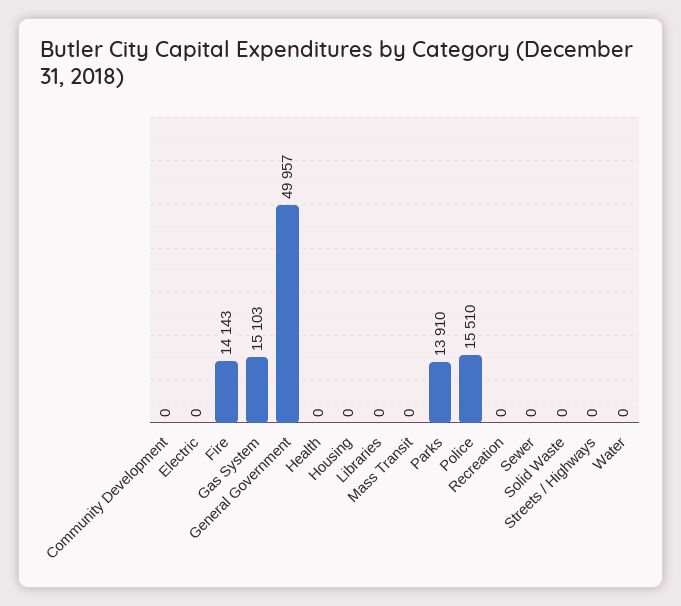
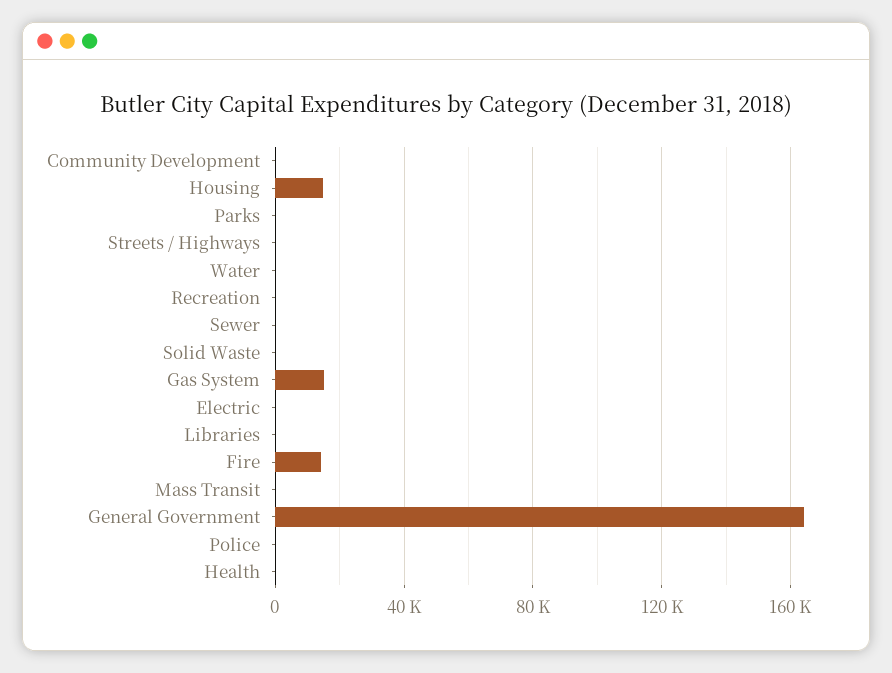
  {
    "Community Development": 0,
    "Electric": 0,
    "Fire": 14143,
    "Gas System": 15103,
-   "General Government": 49957,
+   "General Government": 165000,
    "Health": 0,
-   "Housing": 0,
+   "Housing": 15000,
    "Libraries": 0,
    "Mass Transit": 0,
-   "Parks": 13910,
+   "Parks": 0,
-   "Police": 15510,
+   "Police": 0,
    "Recreation": 0,
    "Sewer": 0,
    "Solid Waste": 0,
    "Streets / Highways": 0,
    "Water": 0
  }

